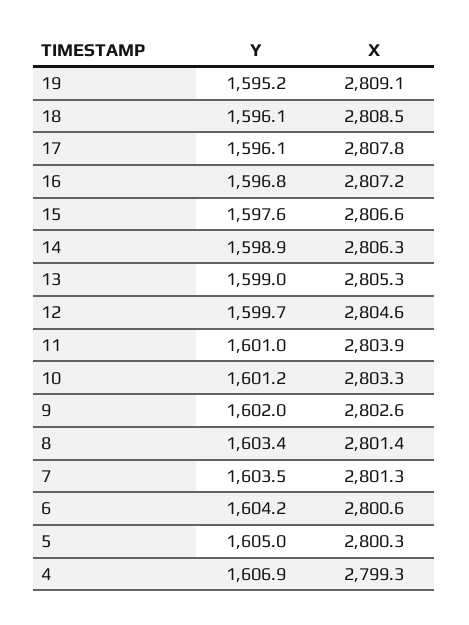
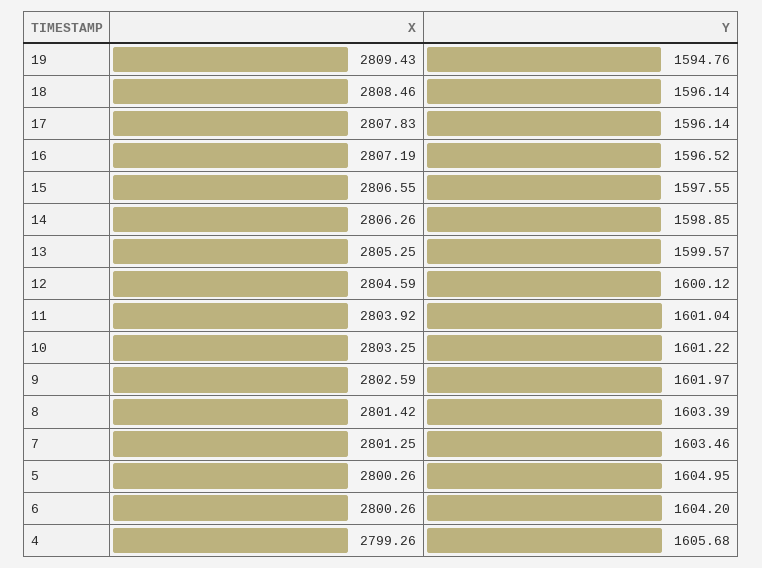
  {
    "Y": {
-     "19": 1595.2,
+     "19": 1594.76,
      "18": 1596.14,
      "17": 1596.14,
-     "16": 1596.8,
+     "16": 1596.52,
      "15": 1597.55,
      "14": 1598.85,
-     "13": 1599,
+     "13": 1599.57,
-     "12": 1599.7,
+     "12": 1600.12,
      "11": 1601.04,
      "10": 1601.22,
      "9": 1601.97,
      "8": 1603.39,
      "7": 1603.46,
      "6": 1604.2,
      "5": 1604.95,
-     "4": 1606.9
+     "4": 1605.68
    },
    "X": {
-     "19": 2809.1,
+     "19": 2809.43,
      "18": 2808.46,
      "17": 2807.83,
      "16": 2807.19,
      "15": 2806.55,
      "14": 2806.26,
      "13": 2805.25,
      "12": 2804.59,
      "11": 2803.92,
      "10": 2803.25,
      "9": 2802.59,
      "8": 2801.42,
      "7": 2801.25,
-     "6": 2800.6,
+     "6": 2800.26,
      "5": 2800.26,
      "4": 2799.26
    }
  }

